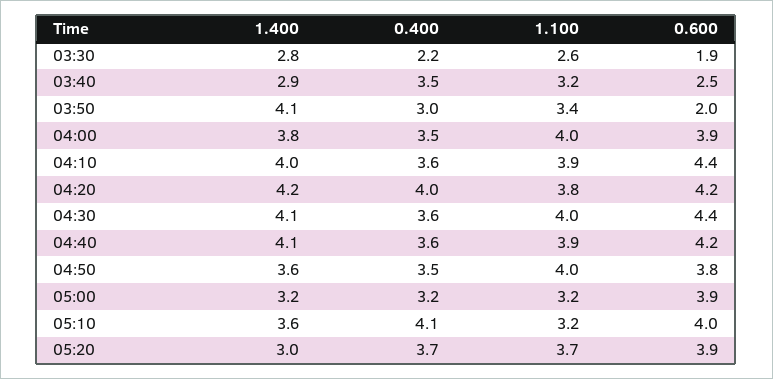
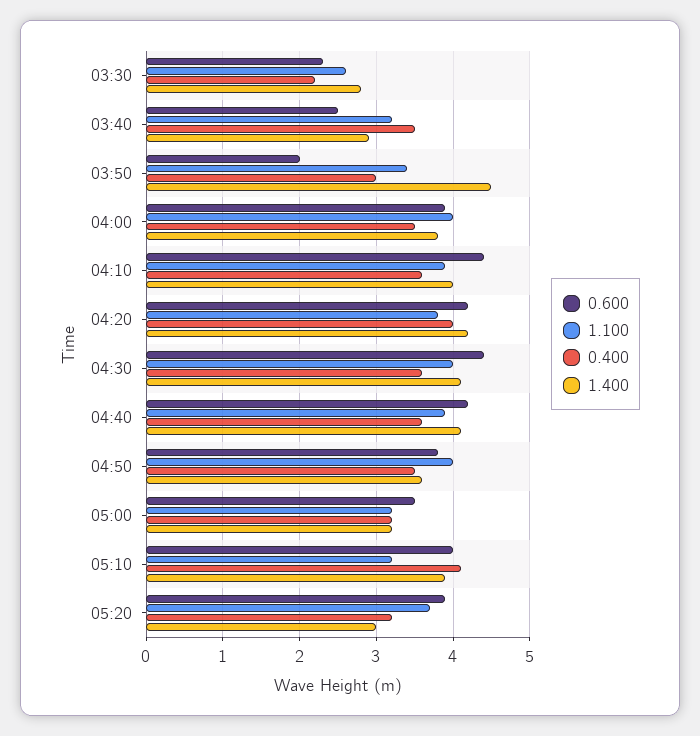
  {
    "1.400": {
      "03:30": 2.8,
      "03:40": 2.9,
-     "03:50": 4.1,
+     "03:50": 4.5,
      "04:00": 3.8,
      "04:10": 4,
      "04:20": 4.2,
      "04:30": 4.1,
      "04:40": 4.1,
      "04:50": 3.6,
      "05:00": 3.2,
-     "05:10": 3.6,
+     "05:10": 3.9,
      "05:20": 3
    },
    "0.400": {
      "03:30": 2.2,
      "03:40": 3.5,
      "03:50": 3,
      "04:00": 3.5,
      "04:10": 3.6,
      "04:20": 4,
      "04:30": 3.6,
      "04:40": 3.6,
      "04:50": 3.5,
      "05:00": 3.2,
      "05:10": 4.1,
-     "05:20": 3.7
+     "05:20": 3.2
    },
    "1.100": {
      "03:30": 2.6,
      "03:40": 3.2,
      "03:50": 3.4,
      "04:00": 4,
      "04:10": 3.9,
      "04:20": 3.8,
      "04:30": 4,
      "04:40": 3.9,
      "04:50": 4,
      "05:00": 3.2,
      "05:10": 3.2,
      "05:20": 3.7
    },
    "0.600": {
-     "03:30": 1.9,
+     "03:30": 2.3,
      "03:40": 2.5,
      "03:50": 2,
      "04:00": 3.9,
      "04:10": 4.4,
      "04:20": 4.2,
      "04:30": 4.4,
      "04:40": 4.2,
      "04:50": 3.8,
-     "05:00": 3.9,
+     "05:00": 3.5,
      "05:10": 4,
      "05:20": 3.9
    }
  }

